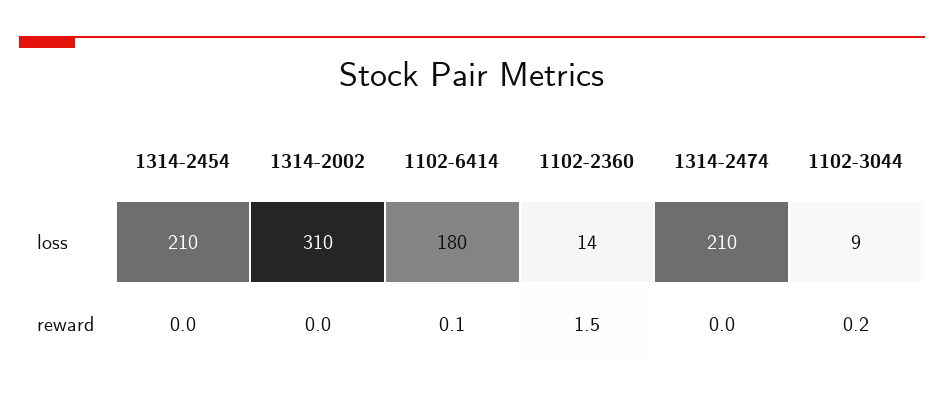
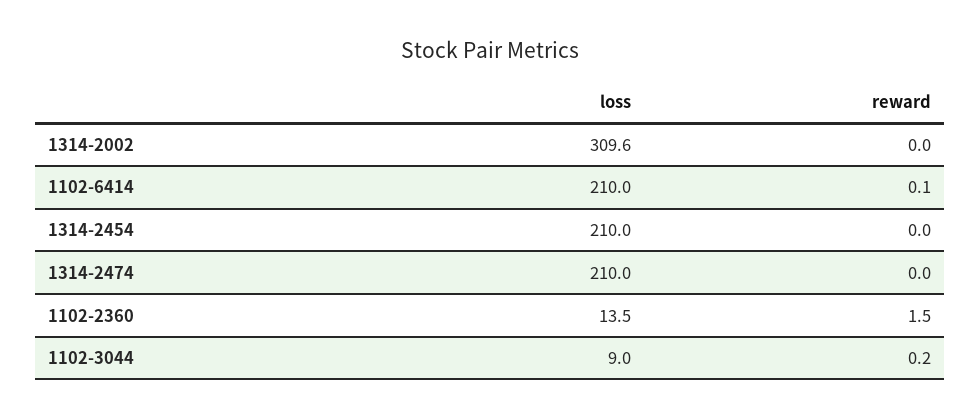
  {
    "1314-2454": {
      "loss": 210,
      "reward": 0
    },
    "1314-2002": {
      "loss": 309.6,
      "reward": 0
    },
    "1102-6414": {
-     "loss": 180,
+     "loss": 210,
      "reward": 0.1
    },
    "1102-2360": {
      "loss": 13.5,
      "reward": 1.5
    },
    "1314-2474": {
      "loss": 210,
      "reward": 0
    },
    "1102-3044": {
      "loss": 9,
      "reward": 0.2
    }
  }

